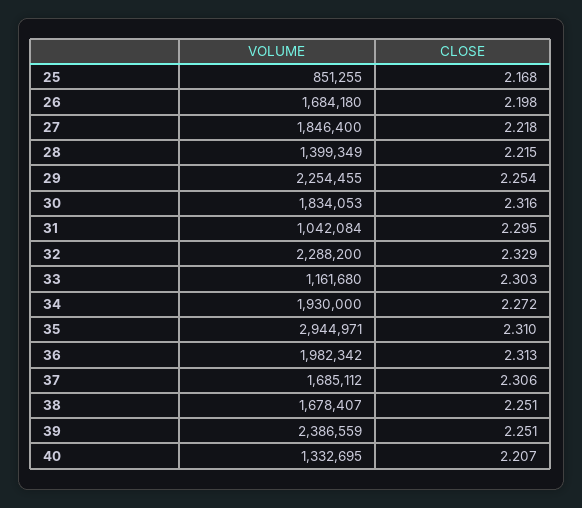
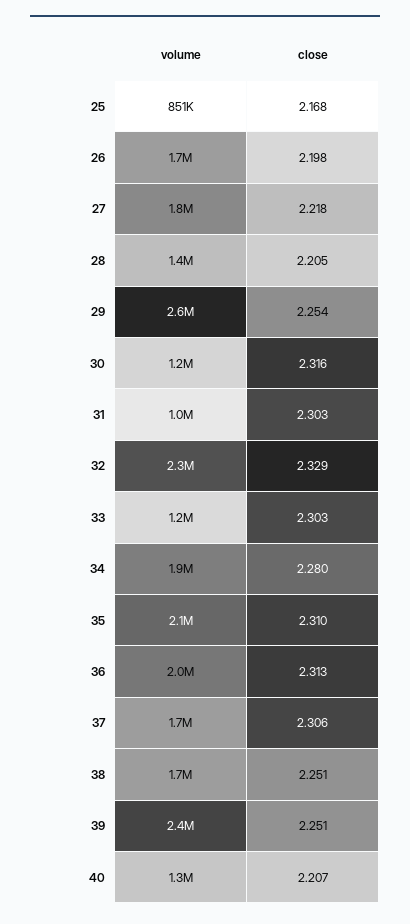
  {
    "VOLUME": {
      "25": 851255,
      "26": 1684180,
      "27": 1846400,
      "28": 1399349,
-     "29": 2254455,
+     "29": 2600000,
-     "30": 1834053,
+     "30": 1200000,
      "31": 1042084,
      "32": 2288200,
      "33": 1161680,
      "34": 1930000,
-     "35": 2944971,
+     "35": 2100000,
      "36": 1982342,
      "37": 1685112,
      "38": 1678407,
      "39": 2386559,
      "40": 1332695
    },
    "CLOSE": {
      "25": 2.168,
      "26": 2.198,
      "27": 2.218,
-     "28": 2.215,
+     "28": 2.205,
      "29": 2.254,
      "30": 2.316,
-     "31": 2.295,
+     "31": 2.303,
      "32": 2.329,
      "33": 2.303,
-     "34": 2.272,
+     "34": 2.28,
      "35": 2.31,
      "36": 2.313,
      "37": 2.306,
      "38": 2.251,
      "39": 2.251,
      "40": 2.207
    }
  }

